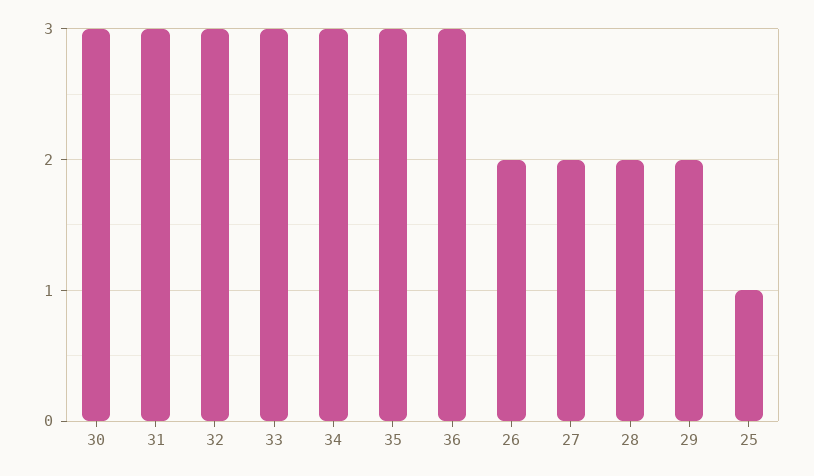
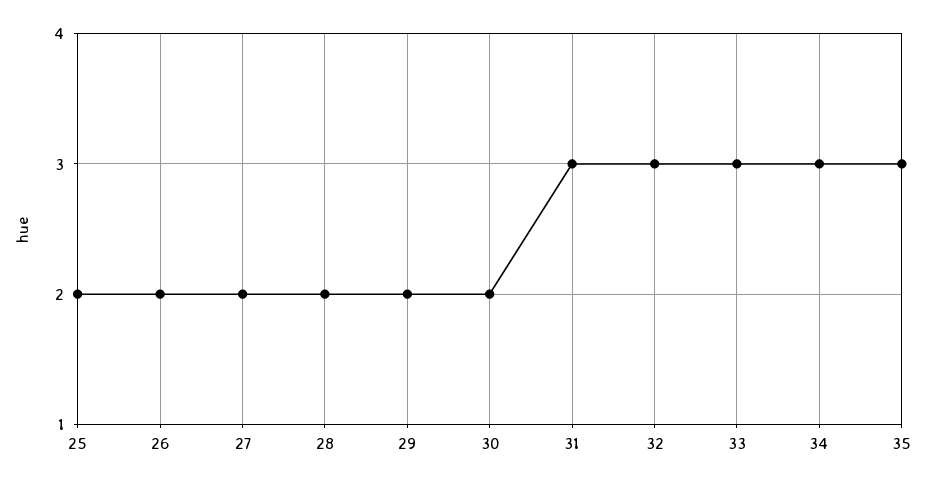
  {
-   "30": 3,
+   "30": 2,
    "31": 3,
    "32": 3,
    "33": 3,
    "34": 3,
    "35": 3,
-   "36": 3,
    "26": 2,
    "27": 2,
    "28": 2,
    "29": 2,
-   "25": 1
+   "25": 2
  }

